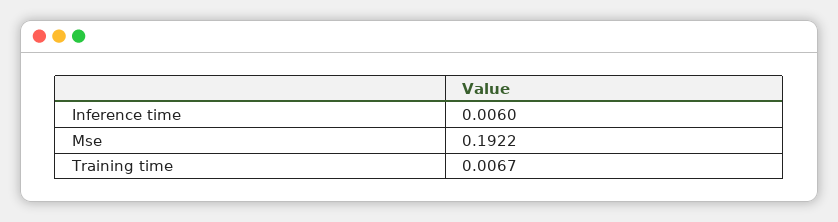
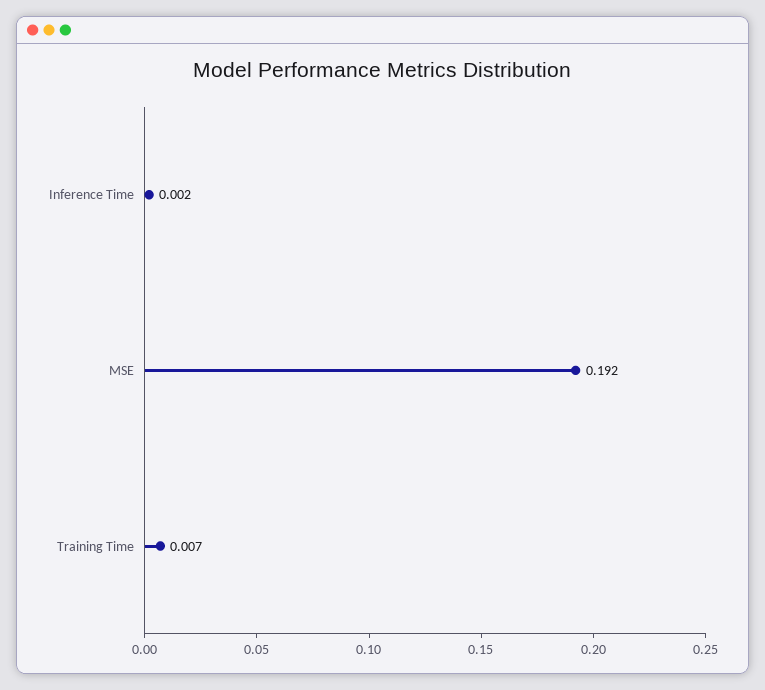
  {
-   "Inference time": 0.006,
+   "Inference time": 0.002,
    "Mse": 0.1922,
    "Training time": 0.0067
  }

